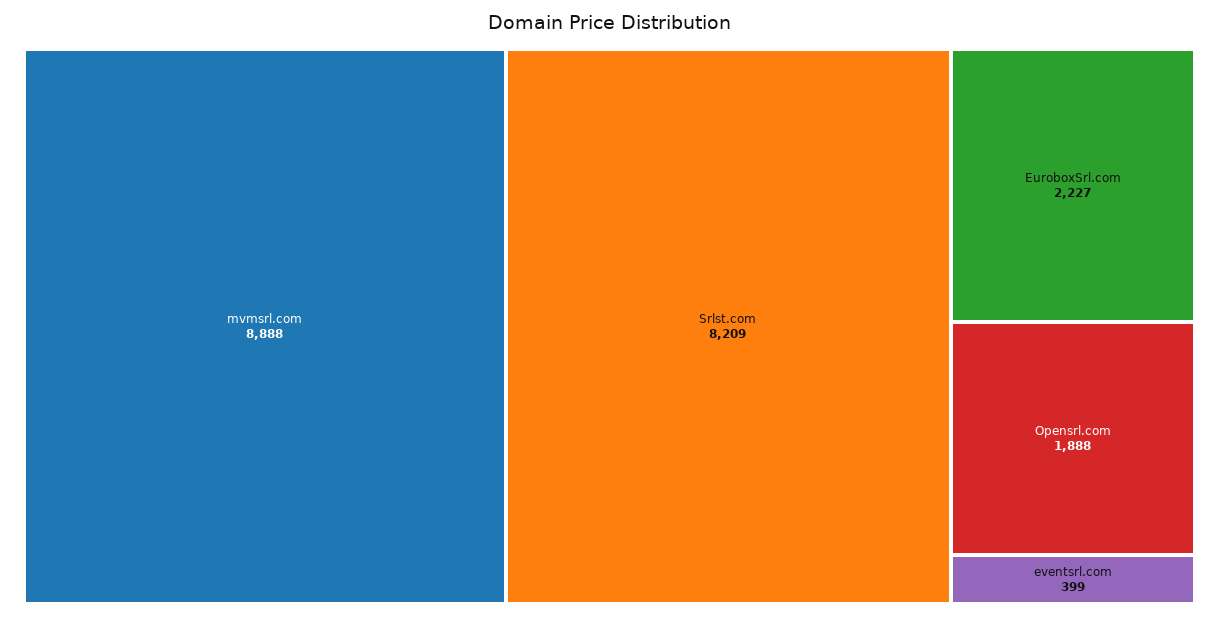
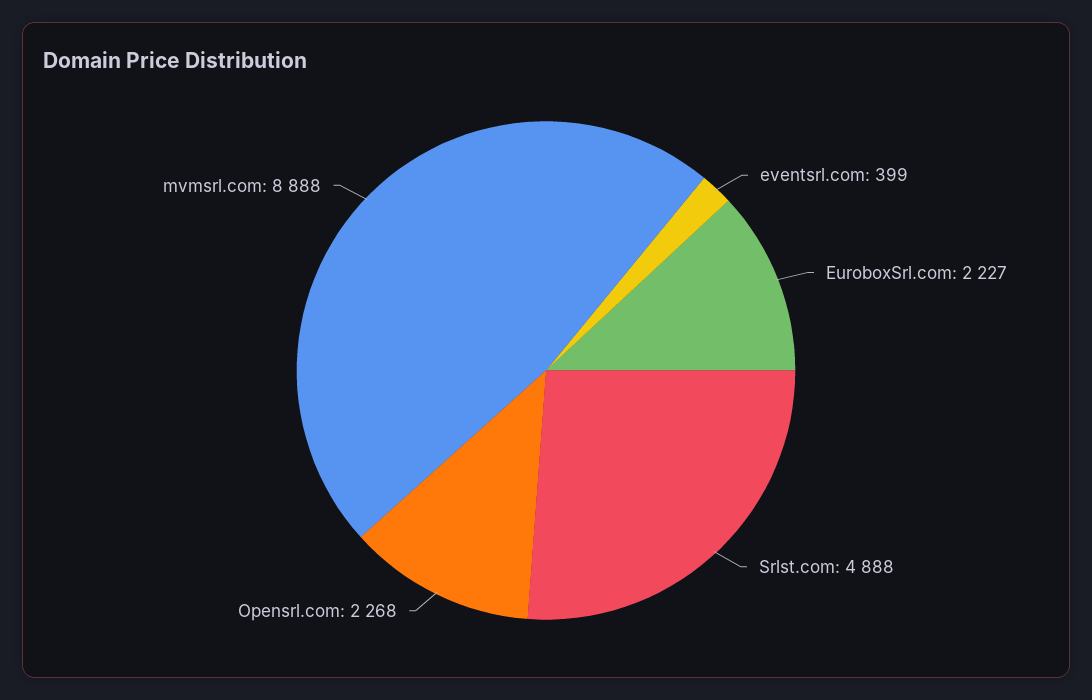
  {
    "mvmsrl.com": 8888,
-   "Srlst.com": 8209,
+   "Srlst.com": 4888,
    "EuroboxSrl.com": 2227,
-   "Opensrl.com": 1888,
+   "Opensrl.com": 2268,
    "eventsrl.com": 399
  }

